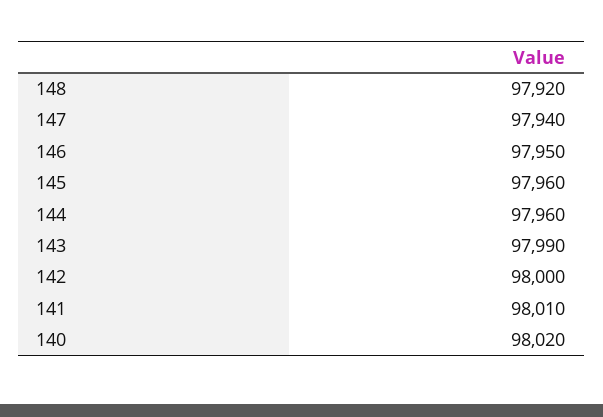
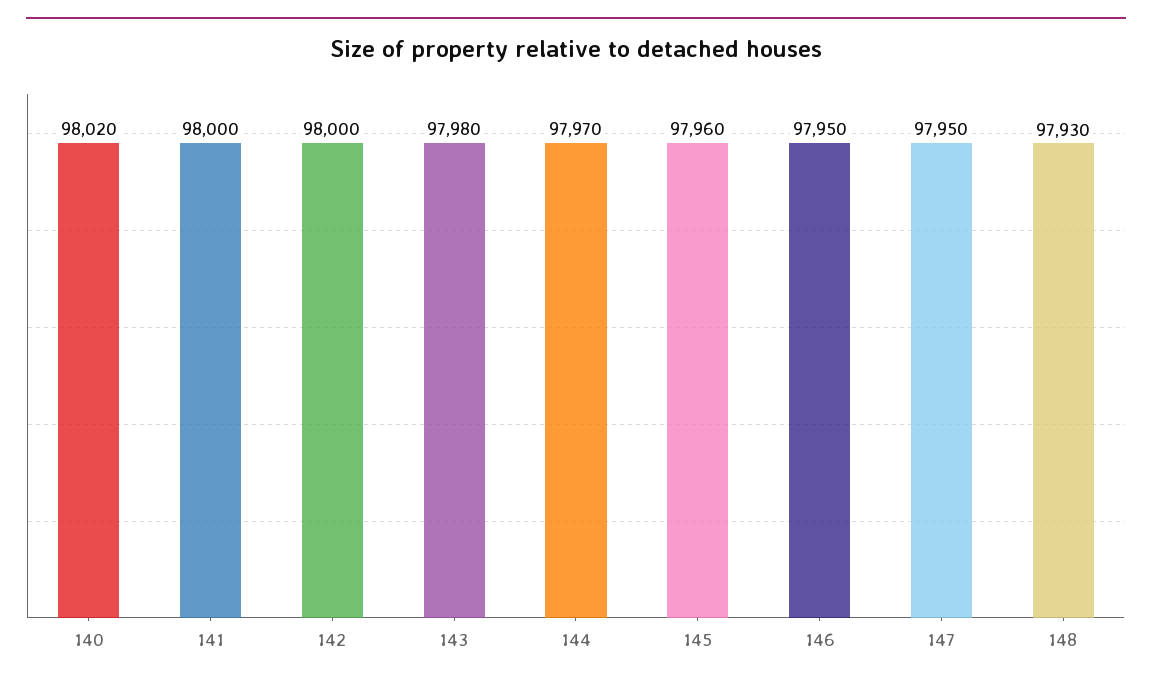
  {
-   "148": 97920,
+   "148": 97930,
-   "147": 97940,
+   "147": 97950,
    "146": 97950,
    "145": 97960,
-   "144": 97960,
+   "144": 97970,
-   "143": 97990,
+   "143": 97980,
    "142": 98000,
-   "141": 98010,
+   "141": 98000,
    "140": 98020
  }

